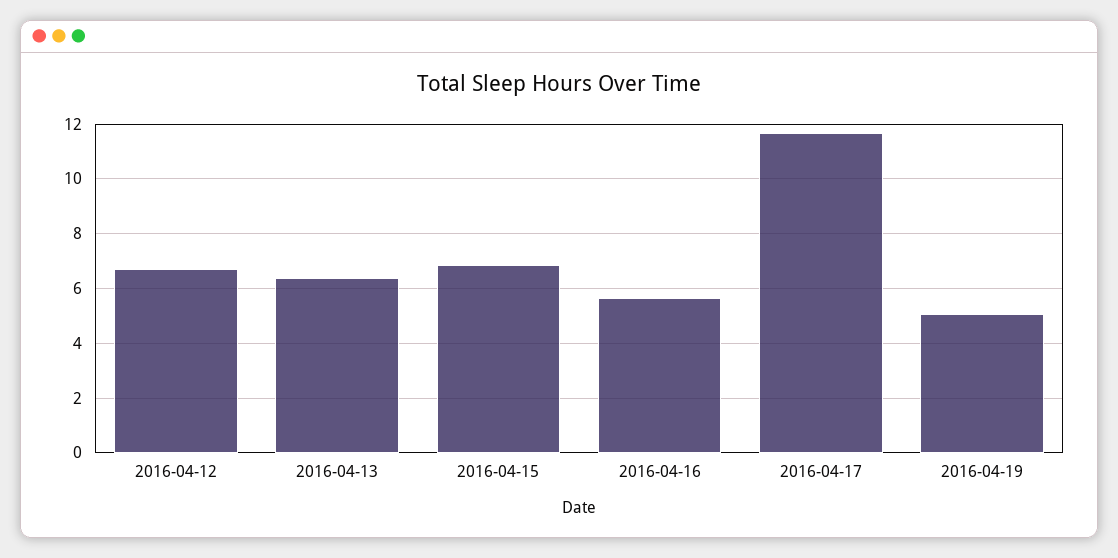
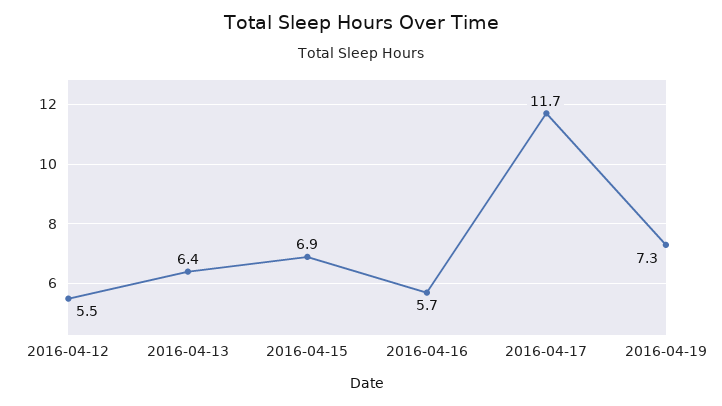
  {
-   "2016-04-12": 6.75,
+   "2016-04-12": 5.5,
    "2016-04-13": 6.4,
    "2016-04-15": 6.9,
    "2016-04-16": 5.7,
    "2016-04-17": 11.7,
-   "2016-04-19": 5
+   "2016-04-19": 7.3
  }

